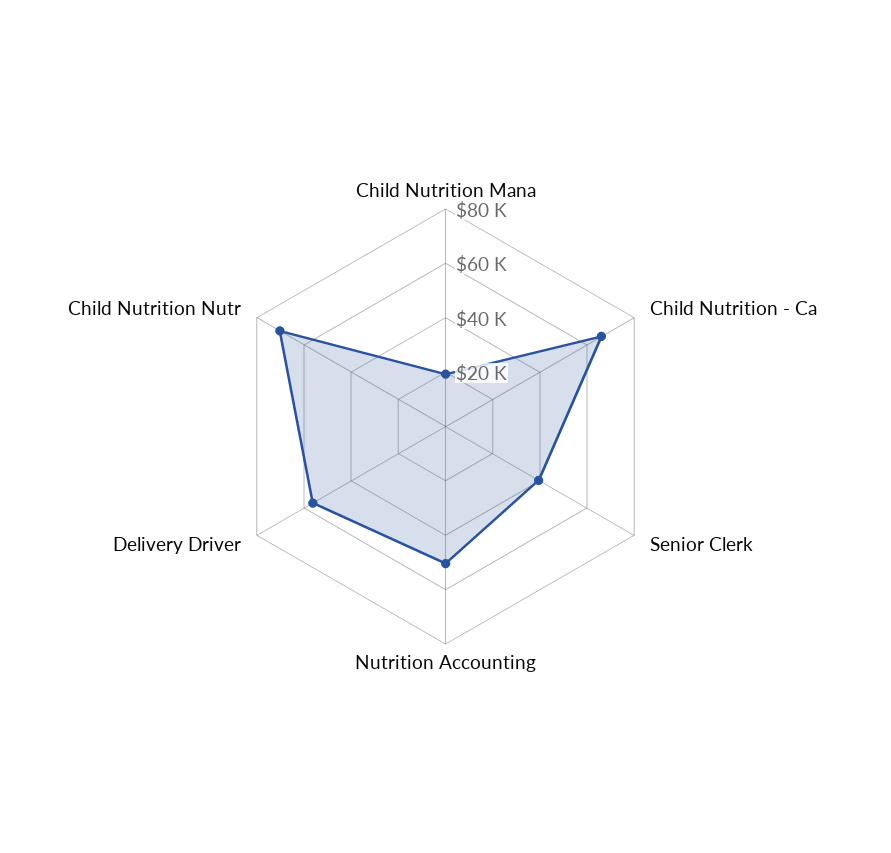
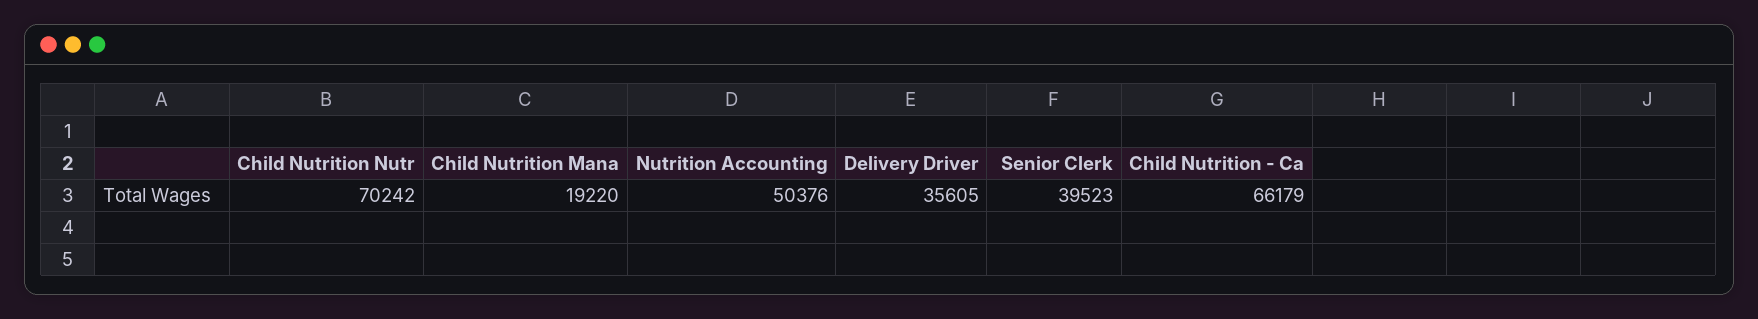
  {
    "Child Nutrition Mana": 19220,
    "Child Nutrition - Ca": 66179,
    "Senior Clerk": 39523,
    "Nutrition Accounting": 50376,
-   "Delivery Driver": 55000,
+   "Delivery Driver": 35605,
    "Child Nutrition Nutr": 70242
  }

